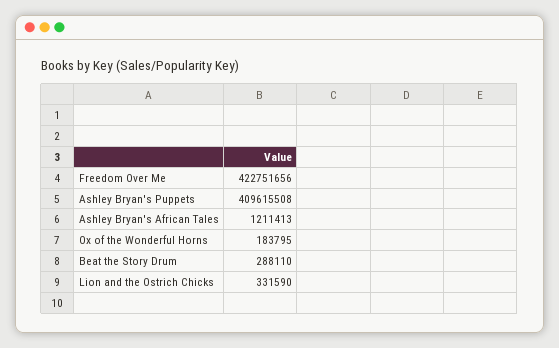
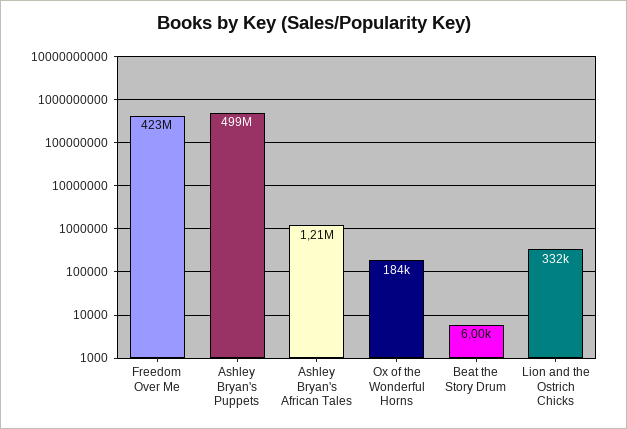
  {
    "Freedom Over Me": 422751656,
-   "Ashley Bryan's Puppets": 409615508,
+   "Ashley Bryan's Puppets": 499000000,
    "Ashley Bryan's African Tales": 1211413,
    "Ox of the Wonderful Horns": 183795,
-   "Beat the Story Drum": 288110,
+   "Beat the Story Drum": 6000,
    "Lion and the Ostrich Chicks": 331590
  }

